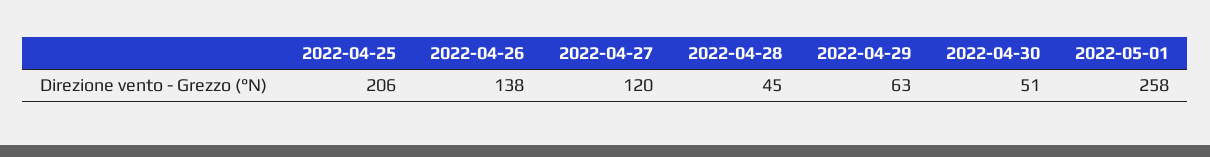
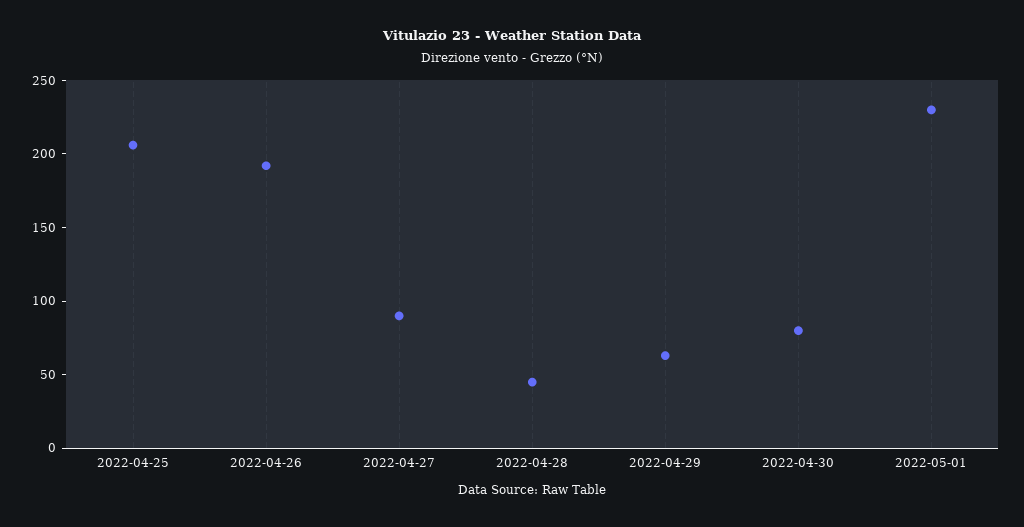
  {
    "2022-04-25": 206,
-   "2022-04-26": 138,
+   "2022-04-26": 190,
-   "2022-04-27": 120,
+   "2022-04-27": 90,
    "2022-04-28": 45,
    "2022-04-29": 63,
-   "2022-04-30": 51,
+   "2022-04-30": 80,
-   "2022-05-01": 258
+   "2022-05-01": 230
  }

